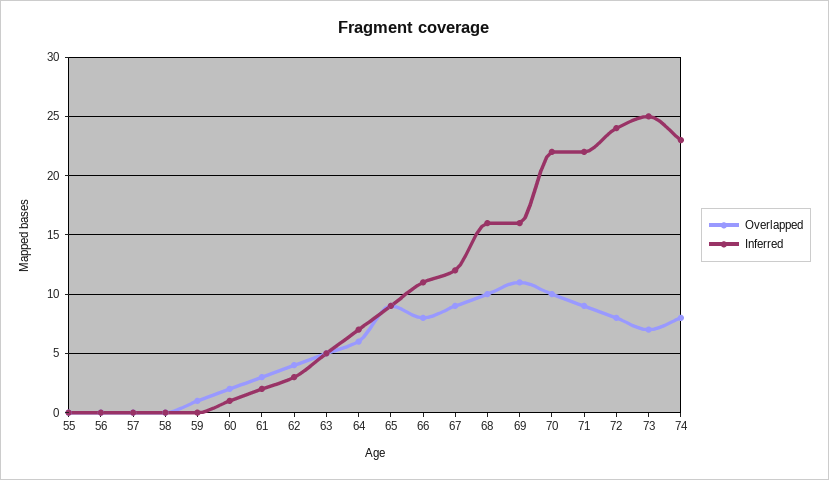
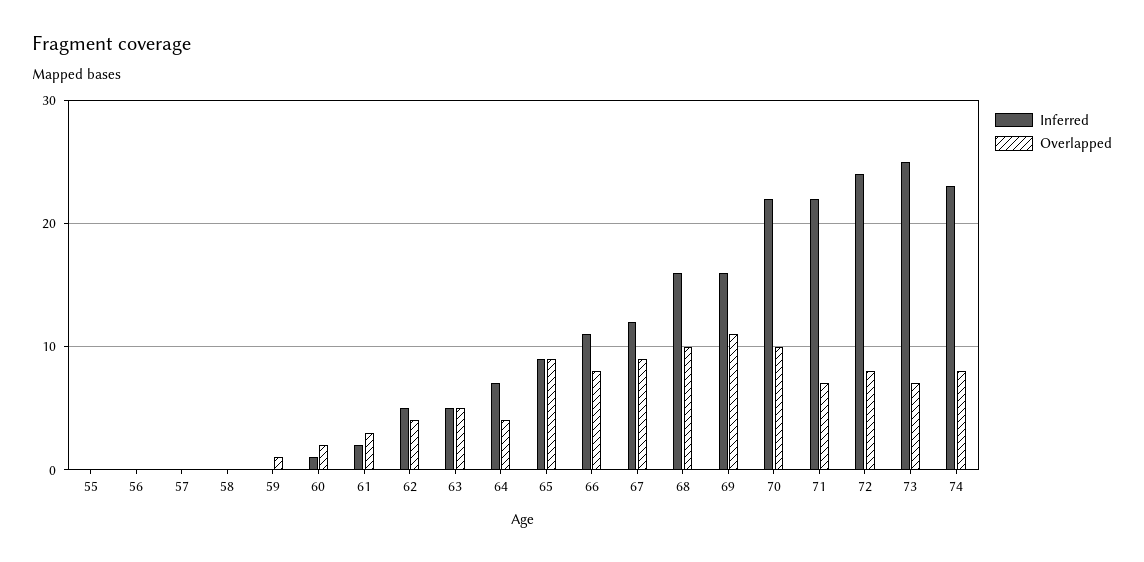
  {
    "Overlapped": {
      "55": 0,
      "56": 0,
      "57": 0,
      "58": 0,
      "59": 1,
      "60": 2,
      "61": 3,
      "62": 4,
      "63": 5,
-     "64": 6,
+     "64": 4,
      "65": 9,
      "66": 8,
      "67": 9,
      "68": 10,
      "69": 11,
      "70": 10,
-     "71": 9,
+     "71": 7,
      "72": 8,
      "73": 7,
      "74": 8
    },
    "Inferred": {
      "55": 0,
      "56": 0,
      "57": 0,
      "58": 0,
      "59": 0,
      "60": 1,
      "61": 2,
-     "62": 3,
+     "62": 5,
      "63": 5,
      "64": 7,
      "65": 9,
      "66": 11,
      "67": 12,
      "68": 16,
      "69": 16,
      "70": 22,
      "71": 22,
      "72": 24,
      "73": 25,
      "74": 23
    }
  }

